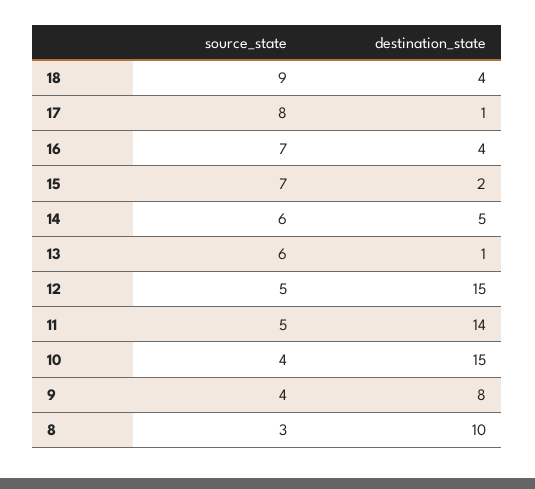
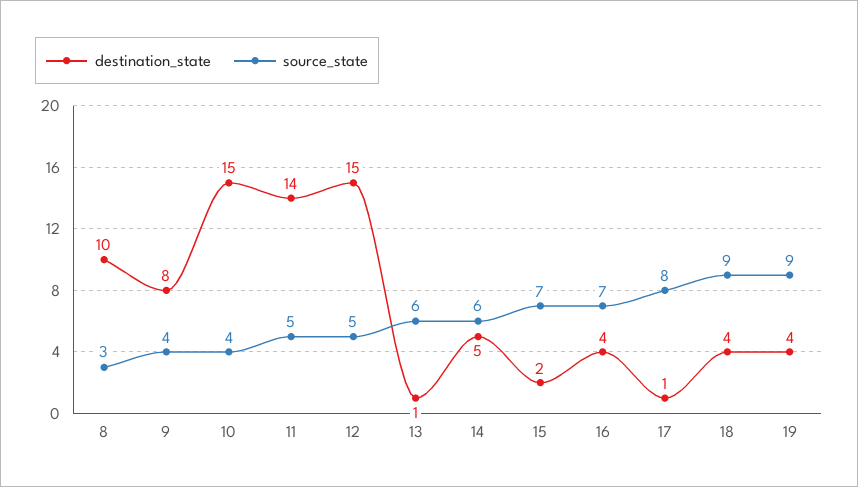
  {
    "source_state": {
      "18": 9,
      "17": 8,
      "16": 7,
      "15": 7,
      "14": 6,
      "13": 6,
      "12": 5,
      "11": 5,
      "10": 4,
      "9": 4,
-     "8": 3
+     "8": 3,
+     "19": 9
    },
    "destination_state": {
      "18": 4,
      "17": 1,
      "16": 4,
      "15": 2,
      "14": 5,
      "13": 1,
      "12": 15,
      "11": 14,
      "10": 15,
      "9": 8,
-     "8": 10
+     "8": 10,
+     "19": 4
    }
  }

